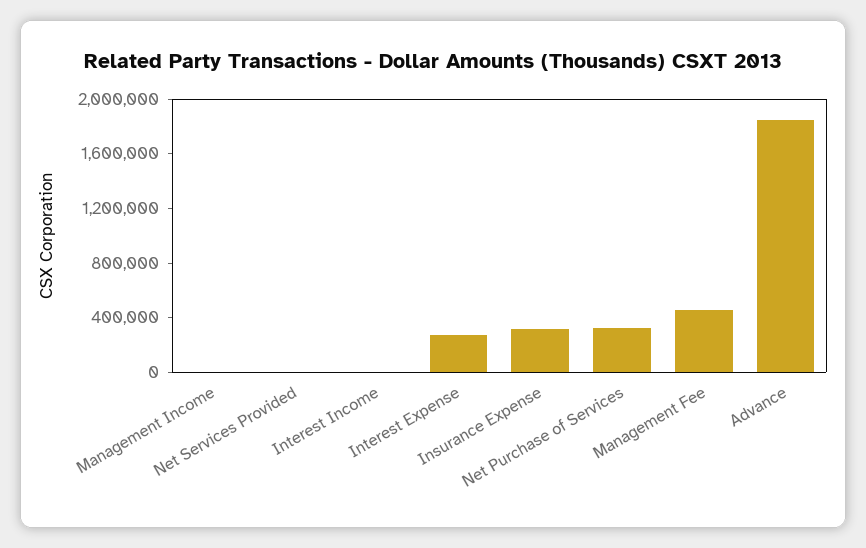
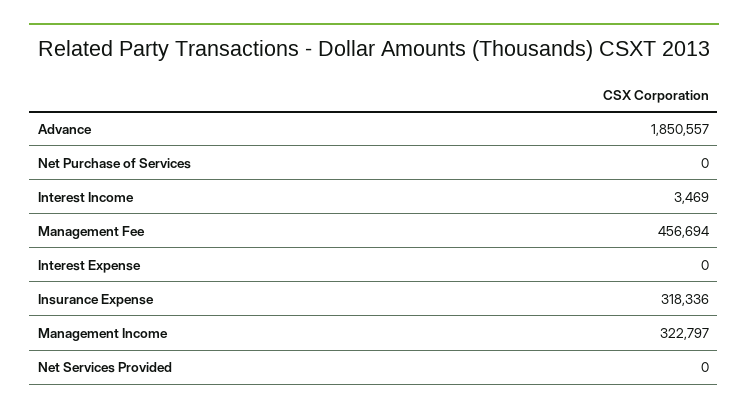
  {
-   "Management Income": 0,
+   "Management Income": 322797,
    "Net Services Provided": 0,
    "Interest Income": 3469,
-   "Interest Expense": 300000,
+   "Interest Expense": 0,
    "Insurance Expense": 318336,
-   "Net Purchase of Services": 300000,
+   "Net Purchase of Services": 0,
    "Management Fee": 456694,
    "Advance": 1850557
  }

